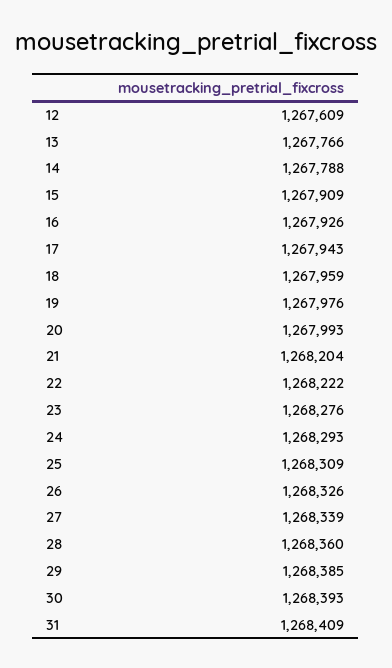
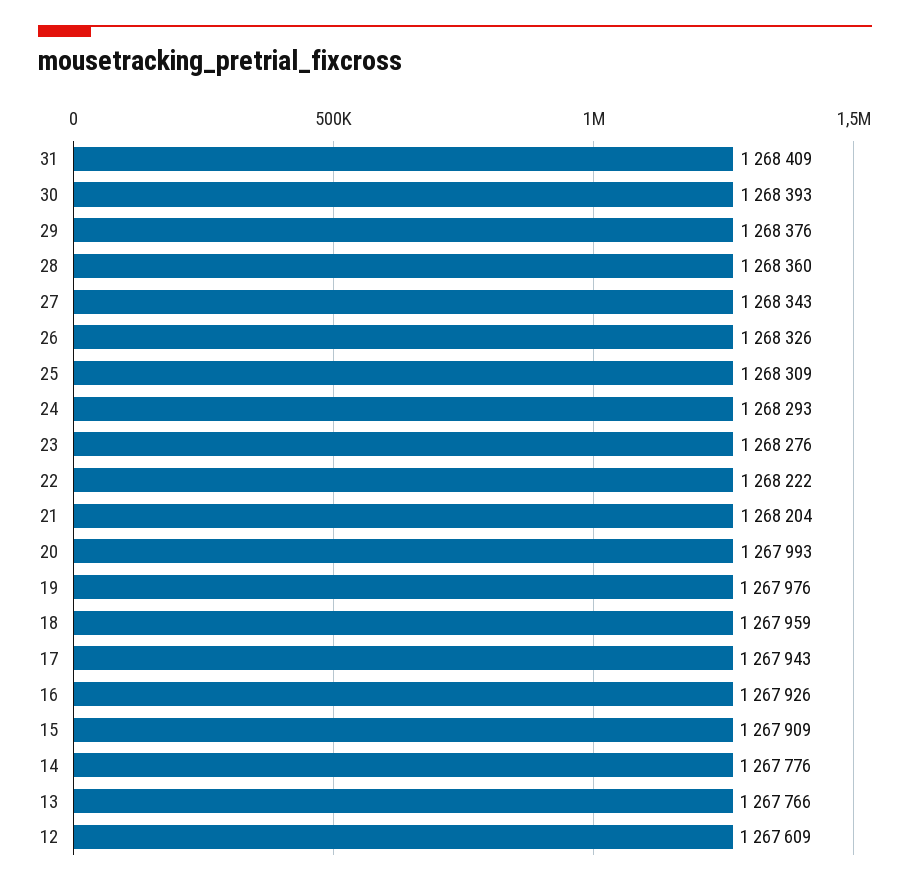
  {
    "12": 1267609,
    "13": 1267766,
-   "14": 1267788,
+   "14": 1267776,
    "15": 1267909,
    "16": 1267926,
    "17": 1267943,
    "18": 1267959,
    "19": 1267976,
    "20": 1267993,
    "21": 1268204,
    "22": 1268222,
    "23": 1268276,
    "24": 1268293,
    "25": 1268309,
    "26": 1268326,
-   "27": 1268339,
+   "27": 1268343,
    "28": 1268360,
-   "29": 1268385,
+   "29": 1268376,
    "30": 1268393,
    "31": 1268409
  }

